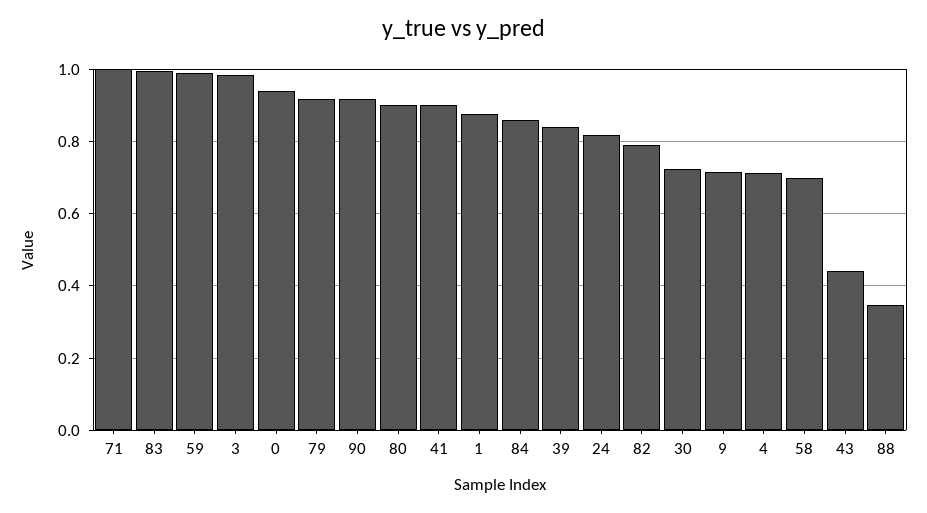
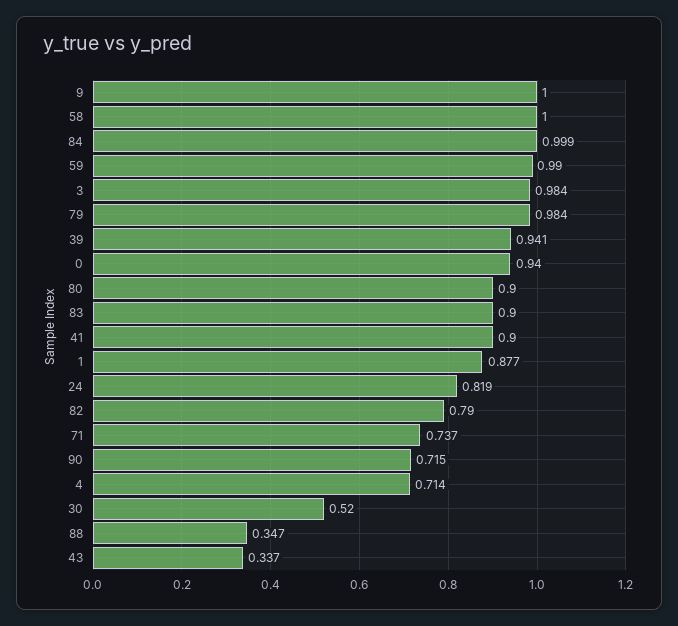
  {
-   "71": 1,
+   "71": 0.737,
-   "83": 1,
+   "83": 0.9,
    "59": 0.99,
    "3": 0.984,
    "0": 0.94,
-   "79": 0.92,
+   "79": 0.984,
-   "90": 0.92,
+   "90": 0.715,
    "80": 0.9,
    "41": 0.9,
    "1": 0.877,
-   "84": 0.86,
+   "84": 0.999,
-   "39": 0.84,
+   "39": 0.941,
    "24": 0.819,
    "82": 0.79,
-   "30": 0.72,
+   "30": 0.52,
-   "9": 0.72,
+   "9": 1,
    "4": 0.714,
-   "58": 0.7,
+   "58": 1,
-   "43": 0.44,
+   "43": 0.337,
    "88": 0.347
  }

